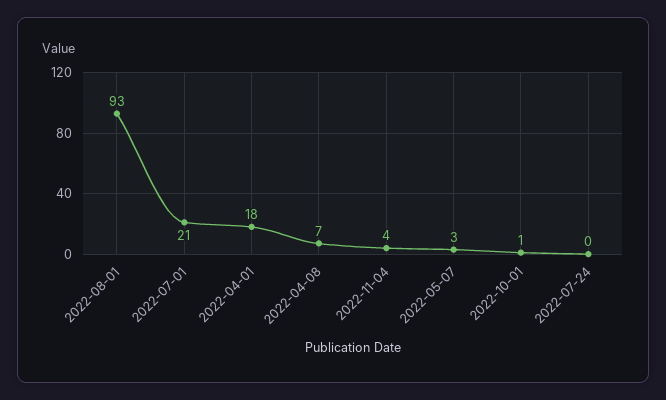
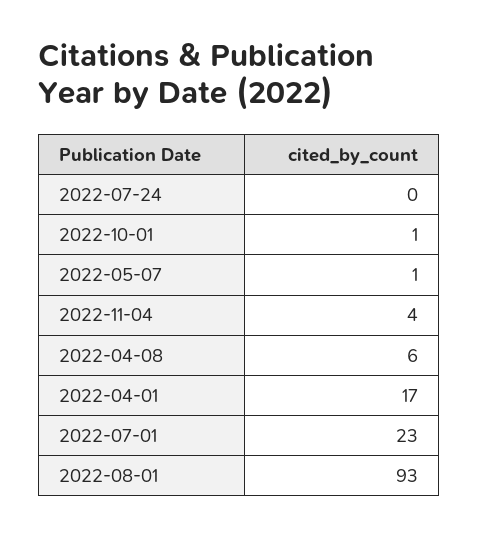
  {
    "2022-08-01": 93,
-   "2022-07-01": 21,
+   "2022-07-01": 23,
-   "2022-04-01": 18,
+   "2022-04-01": 17,
-   "2022-04-08": 7,
+   "2022-04-08": 6,
    "2022-11-04": 4,
-   "2022-05-07": 3,
+   "2022-05-07": 1,
    "2022-10-01": 1,
    "2022-07-24": 0
  }

